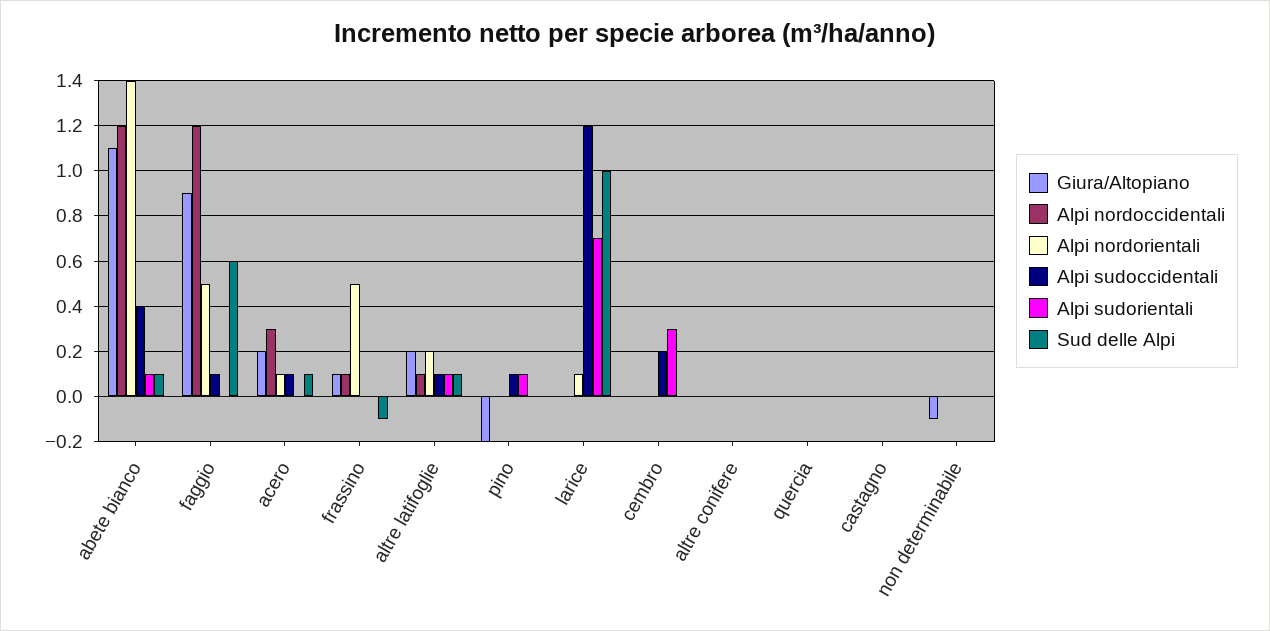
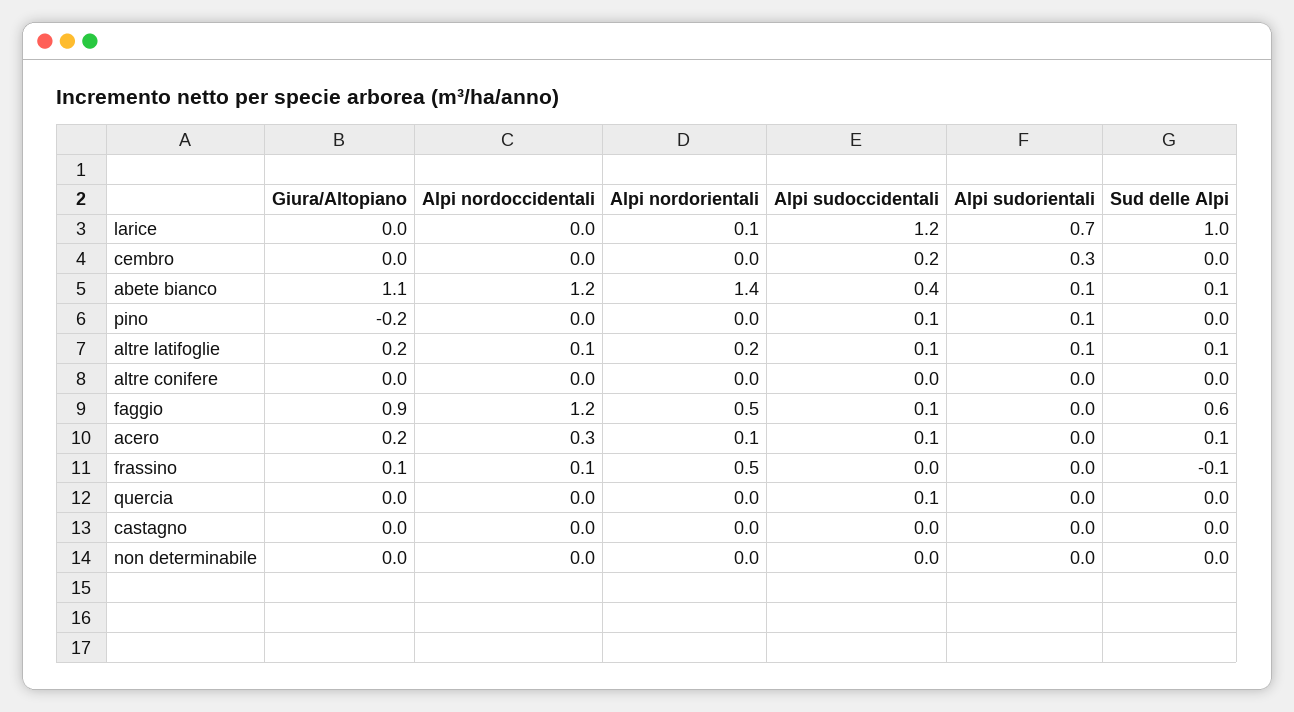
  {
    "Giura/Altopiano": {
      "abete bianco": 1.1,
      "faggio": 0.9,
      "acero": 0.2,
      "frassino": 0.1,
      "altre latifoglie": 0.2,
      "pino": -0.2,
      "larice": 0,
      "cembro": 0,
      "altre conifere": 0,
      "quercia": 0,
      "castagno": 0,
-     "non determinabile": -0.1
+     "non determinabile": 0
    },
    "Alpi nordoccidentali": {
      "abete bianco": 1.2,
      "faggio": 1.2,
      "acero": 0.3,
      "frassino": 0.1,
      "altre latifoglie": 0.1,
      "pino": 0,
      "larice": 0,
      "cembro": 0,
      "altre conifere": 0,
      "quercia": 0,
      "castagno": 0,
      "non determinabile": 0
    },
    "Alpi nordorientali": {
      "abete bianco": 1.4,
      "faggio": 0.5,
      "acero": 0.1,
      "frassino": 0.5,
      "altre latifoglie": 0.2,
      "pino": 0,
      "larice": 0.1,
      "cembro": 0,
      "altre conifere": 0,
      "quercia": 0,
      "castagno": 0,
      "non determinabile": 0
    },
    "Alpi sudoccidentali": {
      "abete bianco": 0.4,
      "faggio": 0.1,
      "acero": 0.1,
      "frassino": 0,
      "altre latifoglie": 0.1,
      "pino": 0.1,
      "larice": 1.2,
      "cembro": 0.2,
      "altre conifere": 0,
-     "quercia": 0,
+     "quercia": 0.1,
      "castagno": 0,
      "non determinabile": 0
    },
    "Alpi sudorientali": {
      "abete bianco": 0.1,
      "faggio": 0,
      "acero": 0,
      "frassino": 0,
      "altre latifoglie": 0.1,
      "pino": 0.1,
      "larice": 0.7,
      "cembro": 0.3,
      "altre conifere": 0,
      "quercia": 0,
      "castagno": 0,
      "non determinabile": 0
    },
    "Sud delle Alpi": {
      "abete bianco": 0.1,
      "faggio": 0.6,
      "acero": 0.1,
      "frassino": -0.1,
      "altre latifoglie": 0.1,
      "pino": 0,
      "larice": 1,
      "cembro": 0,
      "altre conifere": 0,
      "quercia": 0,
      "castagno": 0,
      "non determinabile": 0
    }
  }

